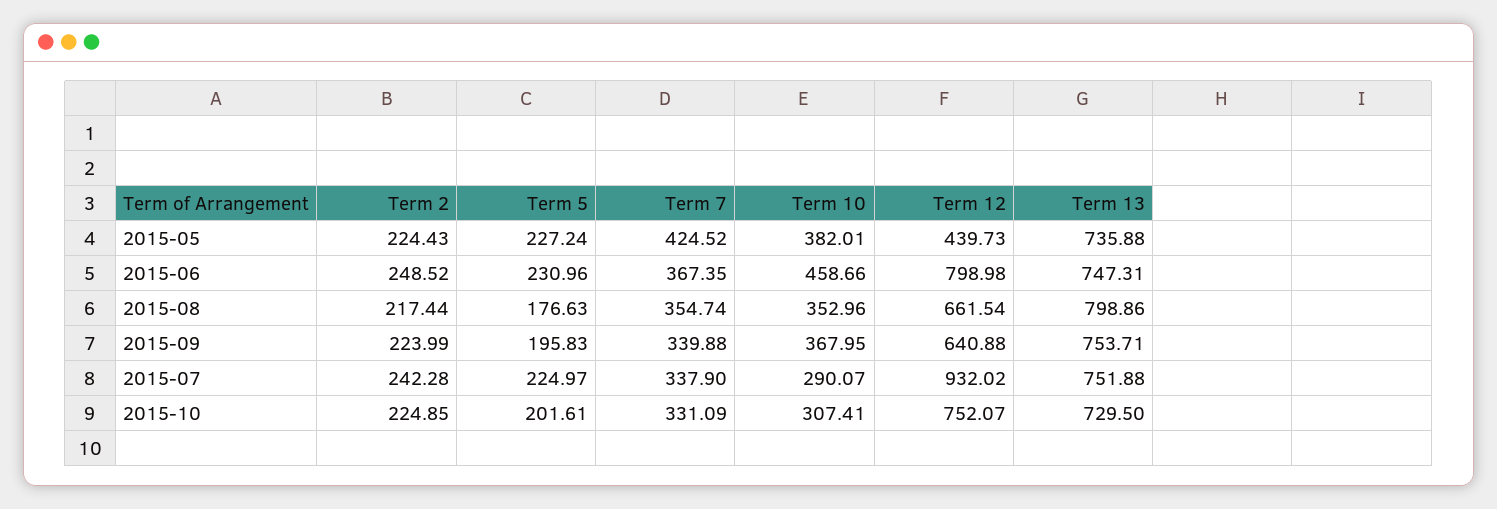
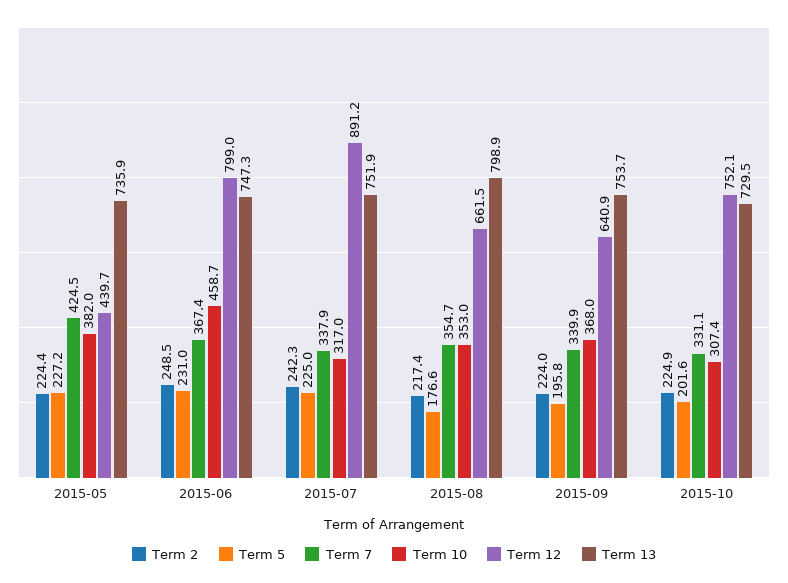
  {
    "Term 2": {
      "2015-05": 224.43,
      "2015-06": 248.52,
      "2015-08": 217.44,
      "2015-09": 223.99,
      "2015-07": 242.28,
      "2015-10": 224.85
    },
    "Term 5": {
      "2015-05": 227.24,
      "2015-06": 230.96,
      "2015-08": 176.63,
      "2015-09": 195.83,
      "2015-07": 224.97,
      "2015-10": 201.61
    },
    "Term 7": {
      "2015-05": 424.52,
      "2015-06": 367.35,
      "2015-08": 354.74,
      "2015-09": 339.88,
      "2015-07": 337.9,
      "2015-10": 331.09
    },
    "Term 10": {
      "2015-05": 382.01,
      "2015-06": 458.66,
      "2015-08": 352.96,
      "2015-09": 367.95,
-     "2015-07": 290.07,
+     "2015-07": 317,
      "2015-10": 307.41
    },
    "Term 12": {
      "2015-05": 439.73,
      "2015-06": 798.98,
      "2015-08": 661.54,
      "2015-09": 640.88,
-     "2015-07": 932.02,
+     "2015-07": 891.2,
      "2015-10": 752.07
    },
    "Term 13": {
      "2015-05": 735.88,
      "2015-06": 747.31,
      "2015-08": 798.86,
      "2015-09": 753.71,
      "2015-07": 751.88,
      "2015-10": 729.5
    }
  }

